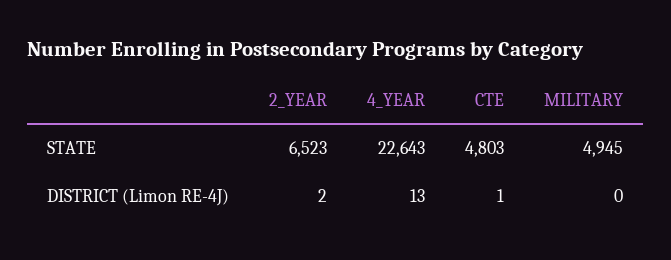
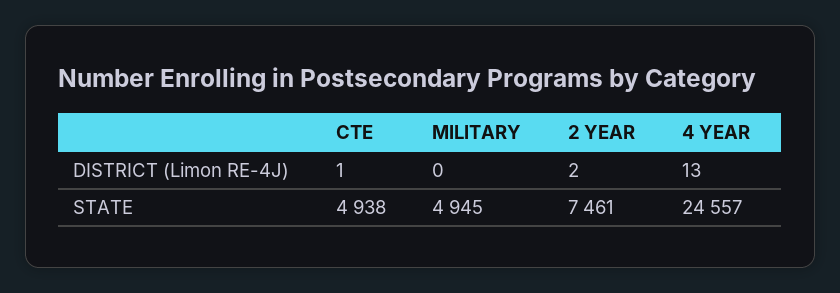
  {
    "2_YEAR": {
-     "STATE": 6523,
+     "STATE": 7461,
      "DISTRICT (Limon RE-4J)": 2
    },
    "4_YEAR": {
-     "STATE": 22643,
+     "STATE": 24557,
      "DISTRICT (Limon RE-4J)": 13
    },
    "CTE": {
-     "STATE": 4803,
+     "STATE": 4938,
      "DISTRICT (Limon RE-4J)": 1
    },
    "MILITARY": {
      "STATE": 4945,
      "DISTRICT (Limon RE-4J)": 0
    }
  }

